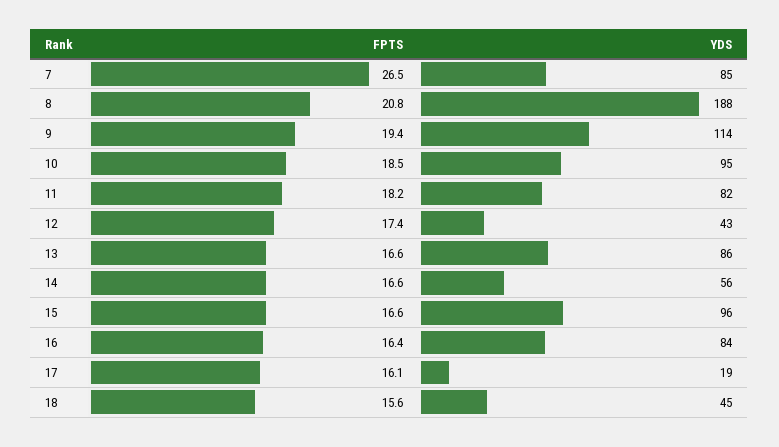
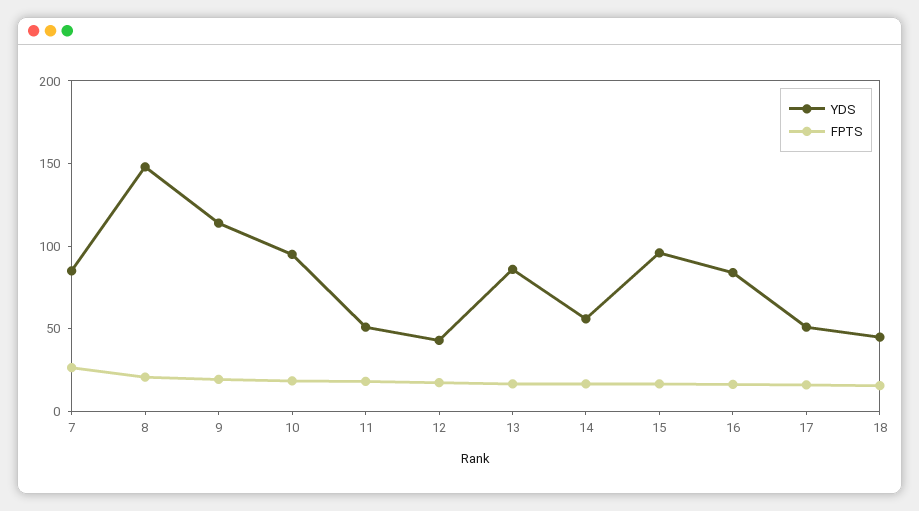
  {
    "FPTS": {
      "7": 26.5,
      "8": 20.8,
      "9": 19.4,
      "10": 18.5,
      "11": 18.2,
      "12": 17.4,
      "13": 16.6,
      "14": 16.6,
      "15": 16.6,
      "16": 16.4,
      "17": 16.1,
      "18": 15.6
    },
    "YDS": {
      "7": 85,
-     "8": 188,
+     "8": 150,
      "9": 114,
      "10": 95,
-     "11": 82,
+     "11": 50,
      "12": 43,
      "13": 86,
      "14": 56,
      "15": 96,
      "16": 84,
-     "17": 19,
+     "17": 50,
      "18": 45
    }
  }

